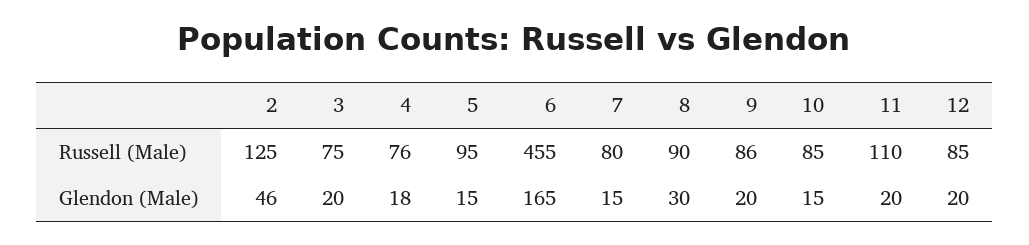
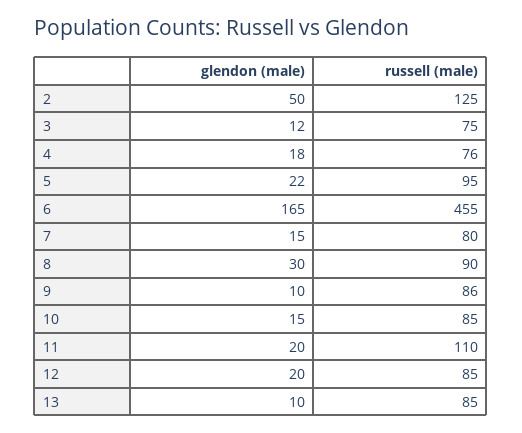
  {
    "2": {
      "Russell (Male)": 125,
-     "Glendon (Male)": 46
+     "Glendon (Male)": 50
    },
    "3": {
      "Russell (Male)": 75,
-     "Glendon (Male)": 20
+     "Glendon (Male)": 12
    },
    "4": {
      "Russell (Male)": 76,
      "Glendon (Male)": 18
    },
    "5": {
      "Russell (Male)": 95,
-     "Glendon (Male)": 15
+     "Glendon (Male)": 22
    },
    "6": {
      "Russell (Male)": 455,
      "Glendon (Male)": 165
    },
    "7": {
      "Russell (Male)": 80,
      "Glendon (Male)": 15
    },
    "8": {
      "Russell (Male)": 90,
      "Glendon (Male)": 30
    },
    "9": {
      "Russell (Male)": 86,
-     "Glendon (Male)": 20
+     "Glendon (Male)": 10
    },
    "10": {
      "Russell (Male)": 85,
      "Glendon (Male)": 15
    },
    "11": {
      "Russell (Male)": 110,
      "Glendon (Male)": 20
    },
    "12": {
      "Russell (Male)": 85,
      "Glendon (Male)": 20
-   }
+   },
+   "13": {
+     "Glendon (Male)": 10,
+     "Russell (Male)": 85
+   }
  }

